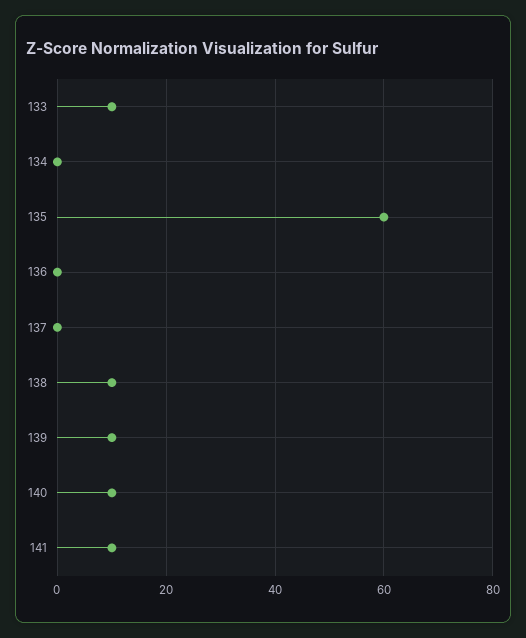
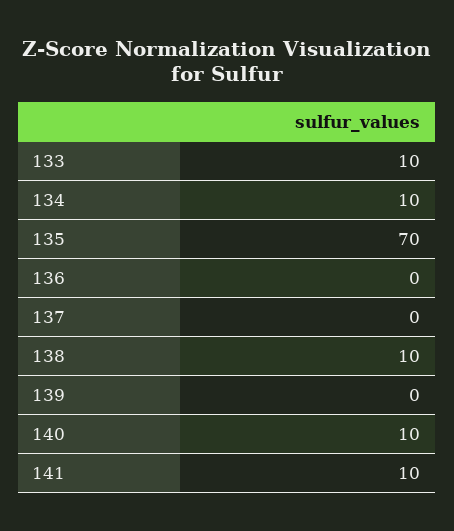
  {
    "133": 10,
-   "134": 0,
+   "134": 10,
-   "135": 60,
+   "135": 70,
    "136": 0,
    "137": 0,
    "138": 10,
-   "139": 10,
+   "139": 0,
    "140": 10,
    "141": 10
  }

